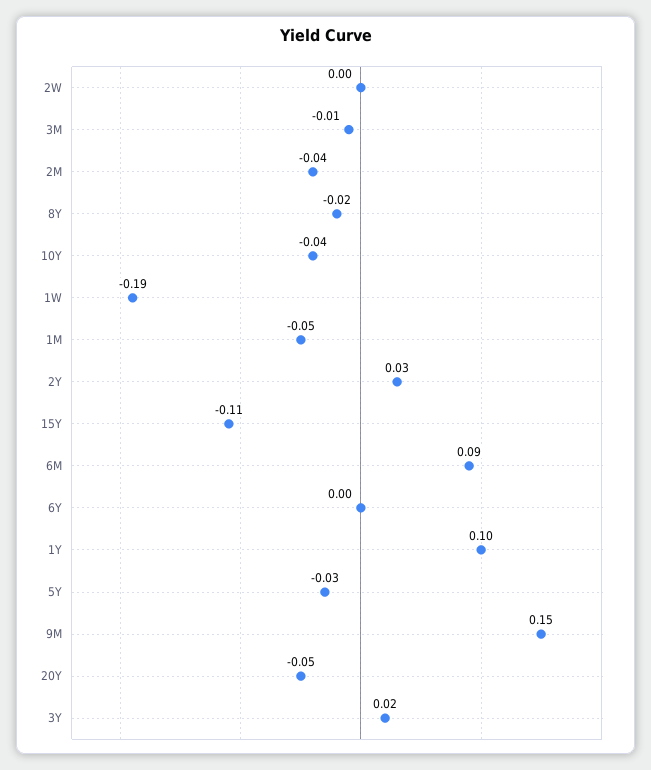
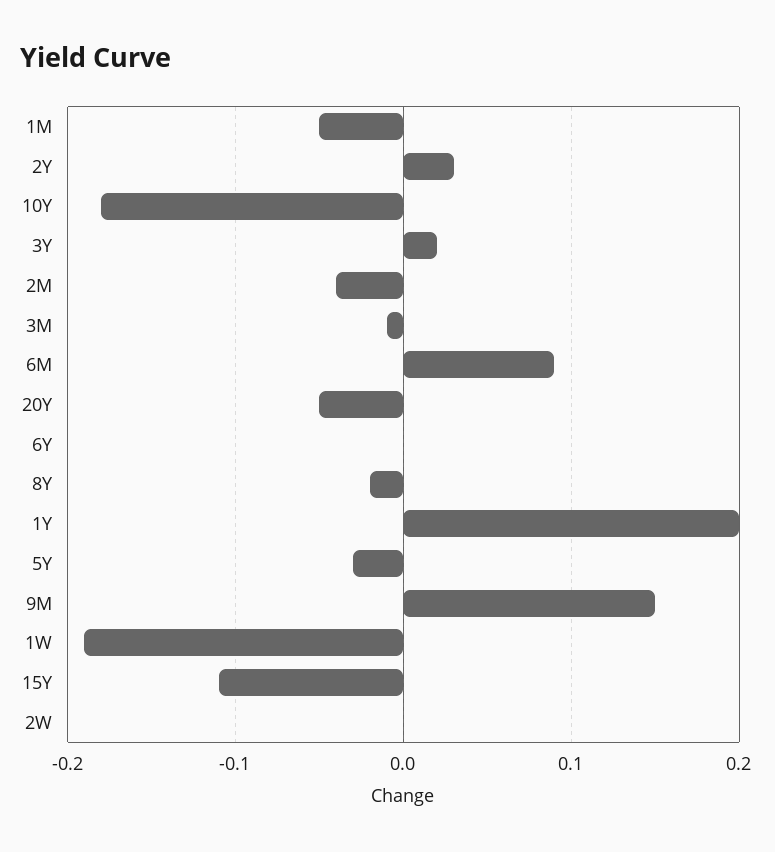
  {
    "2W": 0,
    "3M": -0.01,
    "2M": -0.04,
    "8Y": -0.02,
-   "10Y": -0.04,
+   "10Y": -0.18,
    "1W": -0.19,
    "1M": -0.05,
    "2Y": 0.03,
    "15Y": -0.11,
    "6M": 0.09,
    "6Y": 0,
-   "1Y": 0.1,
+   "1Y": 0.2,
    "5Y": -0.03,
    "9M": 0.15,
    "20Y": -0.05,
    "3Y": 0.02
  }

